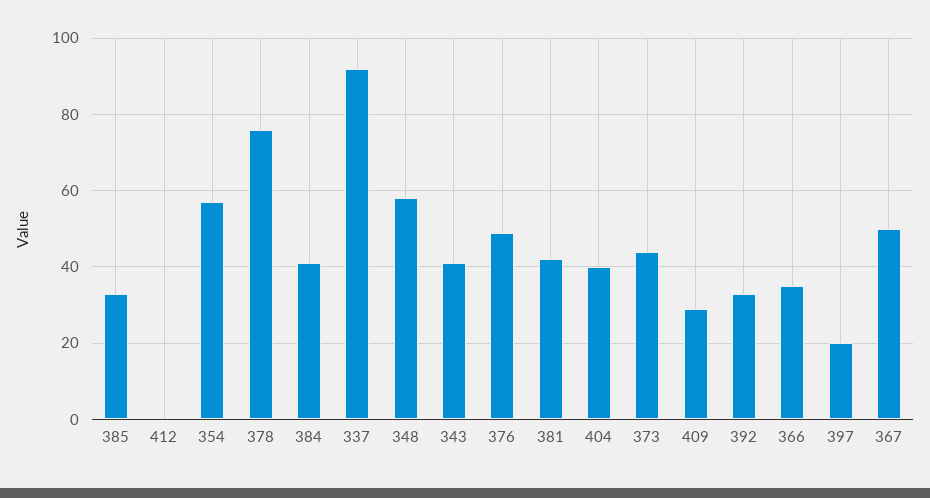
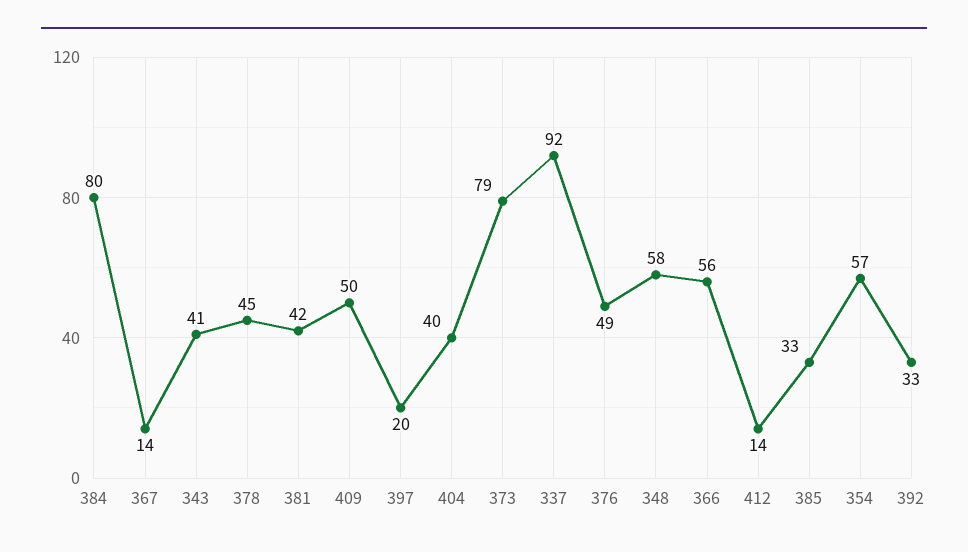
  {
    "385": 33,
-   "412": 0,
+   "412": 14,
    "354": 57,
-   "378": 75,
+   "378": 45,
-   "384": 40,
+   "384": 80,
    "337": 92,
    "348": 58,
    "343": 41,
    "376": 49,
    "381": 42,
    "404": 40,
-   "373": 45,
+   "373": 79,
-   "409": 30,
+   "409": 50,
    "392": 33,
-   "366": 35,
+   "366": 56,
    "397": 20,
-   "367": 50
+   "367": 14
  }

